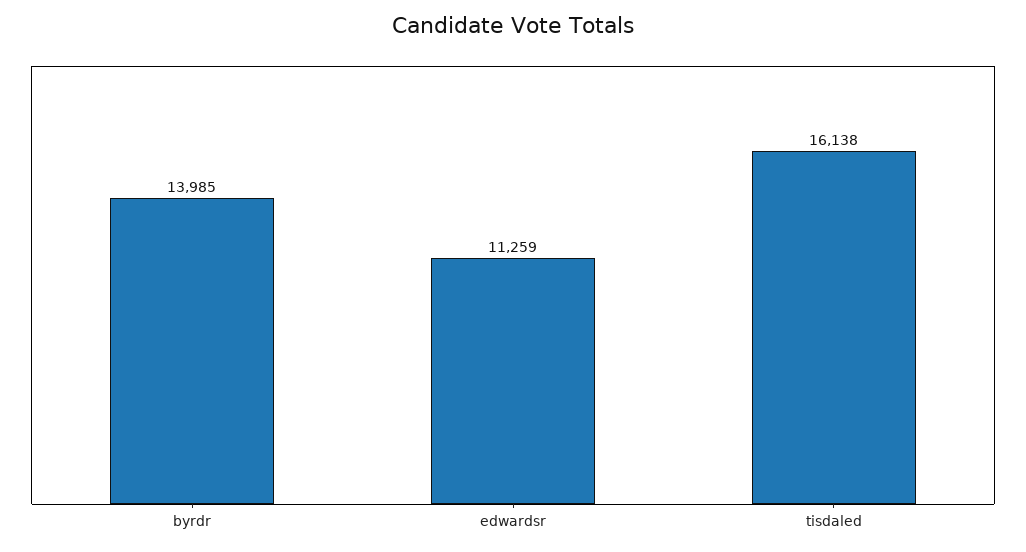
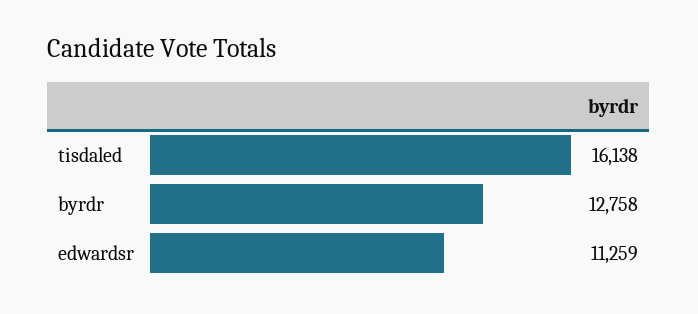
  {
-   "byrdr": 13985,
+   "byrdr": 12758,
    "edwardsr": 11259,
    "tisdaled": 16138
  }

